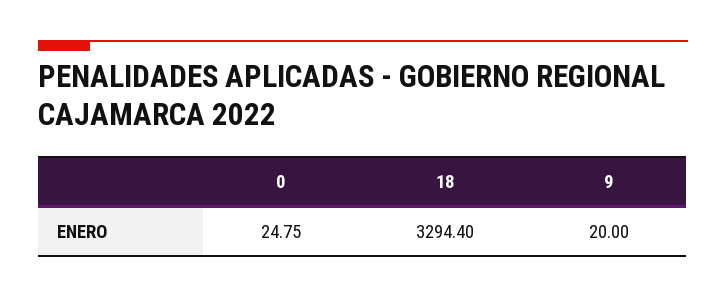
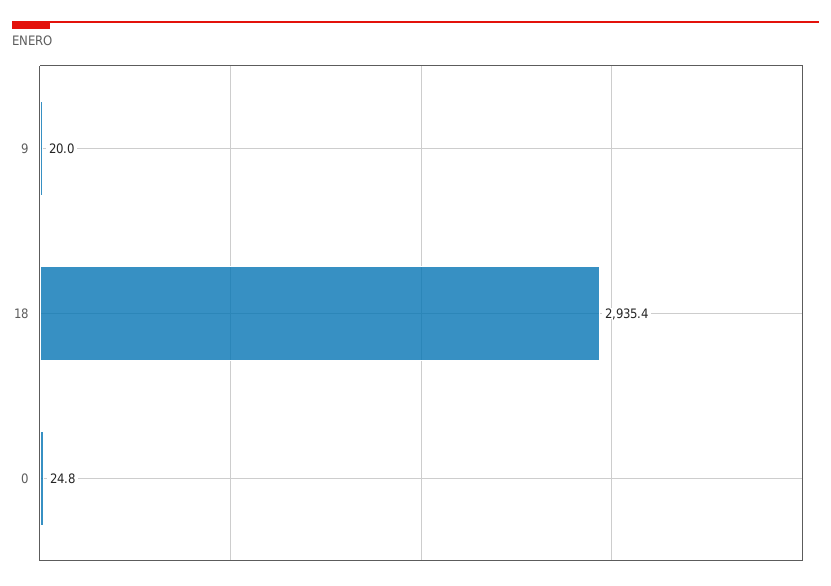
  {
    "0": 24.75,
-   "18": 3294.4,
+   "18": 2935.4,
    "9": 20
  }

